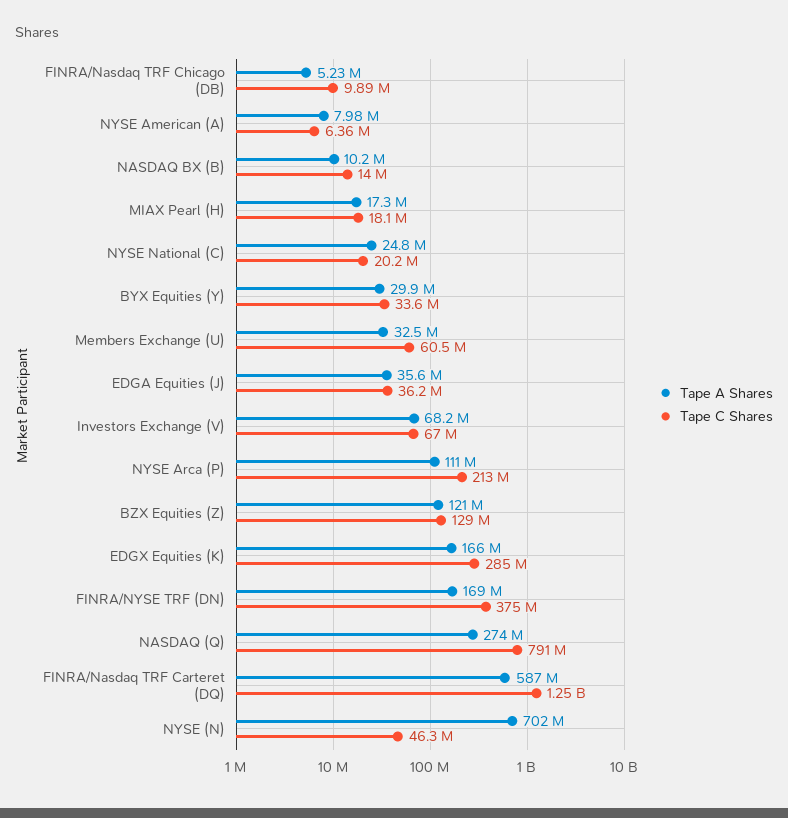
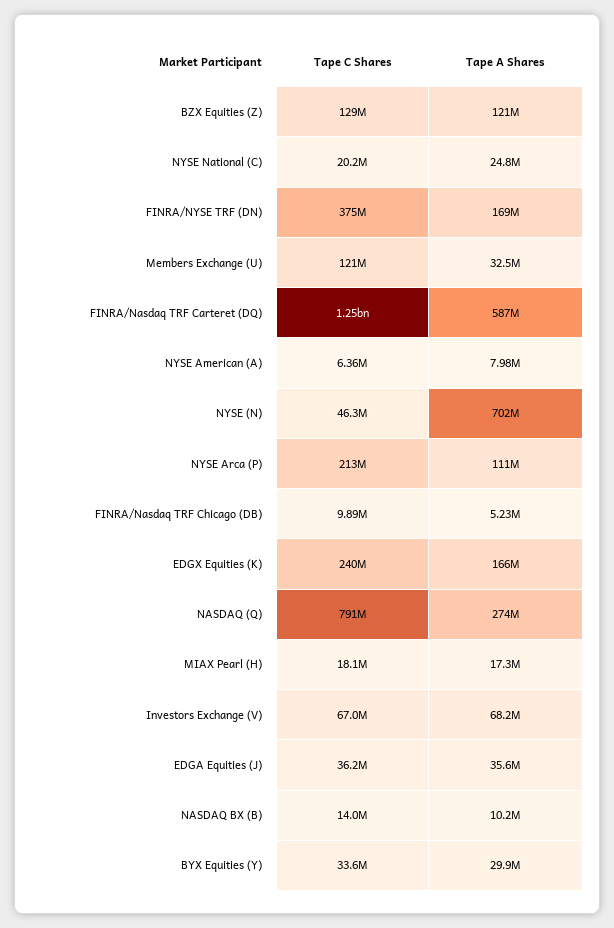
  {
    "Tape A Shares": {
      "FINRA/Nasdaq TRF Chicago (DB)": 5230000,
      "NYSE American (A)": 7980000,
      "NASDAQ BX (B)": 10200000,
      "MIAX Pearl (H)": 17300000,
      "NYSE National (C)": 24800000,
      "BYX Equities (Y)": 29900000,
      "Members Exchange (U)": 32500000,
      "EDGA Equities (J)": 35600000,
      "Investors Exchange (V)": 68200000,
      "NYSE Arca (P)": 111000000,
      "BZX Equities (Z)": 121000000,
      "EDGX Equities (K)": 166000000,
      "FINRA/NYSE TRF (DN)": 169000000,
      "NASDAQ (Q)": 274000000,
      "FINRA/Nasdaq TRF Carteret (DQ)": 587000000,
      "NYSE (N)": 702000000
    },
    "Tape C Shares": {
      "FINRA/Nasdaq TRF Chicago (DB)": 9890000,
      "NYSE American (A)": 6360000,
      "NASDAQ BX (B)": 14000000,
      "MIAX Pearl (H)": 18100000,
      "NYSE National (C)": 20200000,
      "BYX Equities (Y)": 33600000,
-     "Members Exchange (U)": 60500000,
+     "Members Exchange (U)": 121000000,
      "EDGA Equities (J)": 36200000,
      "Investors Exchange (V)": 67000000,
      "NYSE Arca (P)": 213000000,
      "BZX Equities (Z)": 129000000,
-     "EDGX Equities (K)": 285000000,
+     "EDGX Equities (K)": 240000000,
      "FINRA/NYSE TRF (DN)": 375000000,
      "NASDAQ (Q)": 791000000,
      "FINRA/Nasdaq TRF Carteret (DQ)": 1250000000,
      "NYSE (N)": 46300000
    }
  }

